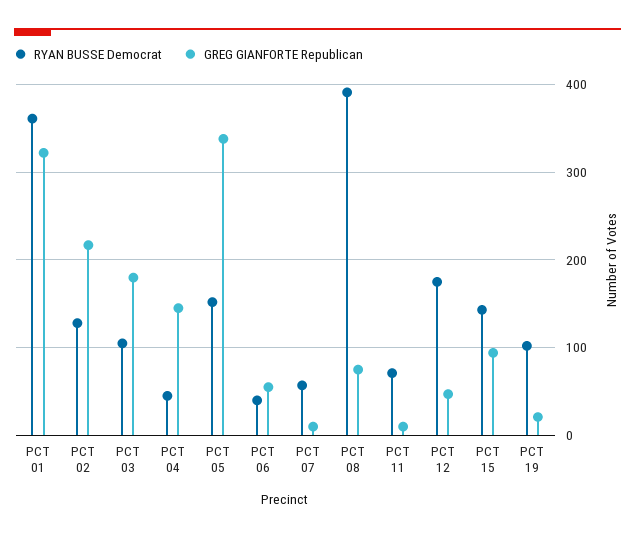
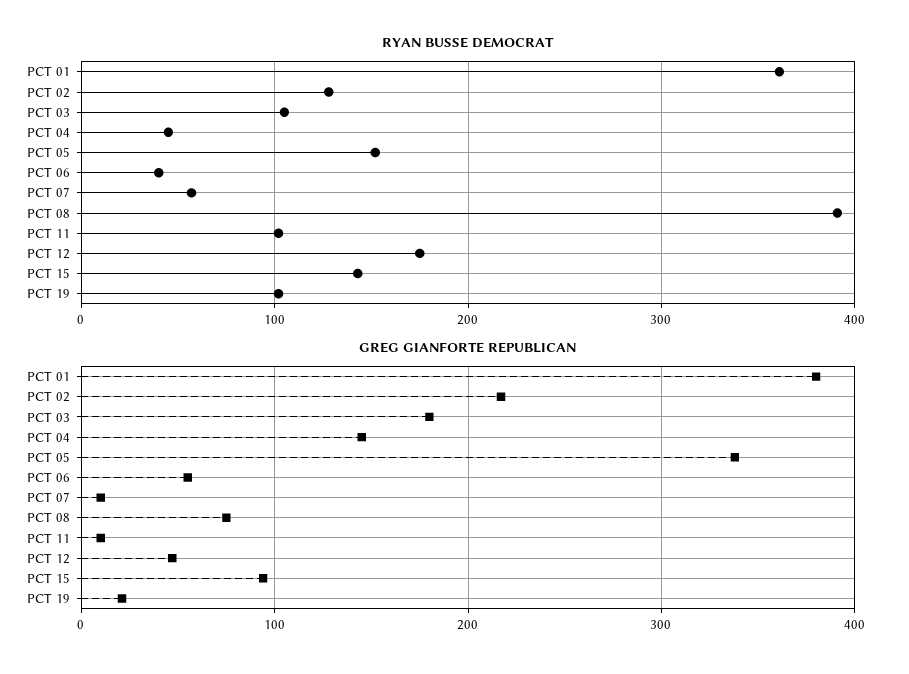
  {
    "RYAN BUSSE Democrat": {
      "PCT 01": 360,
      "PCT 02": 130,
      "PCT 03": 110,
      "PCT 04": 50,
      "PCT 05": 150,
      "PCT 06": 40,
      "PCT 07": 60,
      "PCT 08": 390,
-     "PCT 11": 70,
+     "PCT 11": 100,
      "PCT 12": 180,
      "PCT 15": 140,
      "PCT 19": 100
    },
    "GREG GIANFORTE Republican": {
-     "PCT 01": 320,
+     "PCT 01": 380,
      "PCT 02": 220,
      "PCT 03": 180,
      "PCT 04": 150,
      "PCT 05": 340,
      "PCT 06": 60,
      "PCT 07": 10,
      "PCT 08": 80,
      "PCT 11": 10,
      "PCT 12": 50,
      "PCT 15": 90,
      "PCT 19": 20
    }
  }

